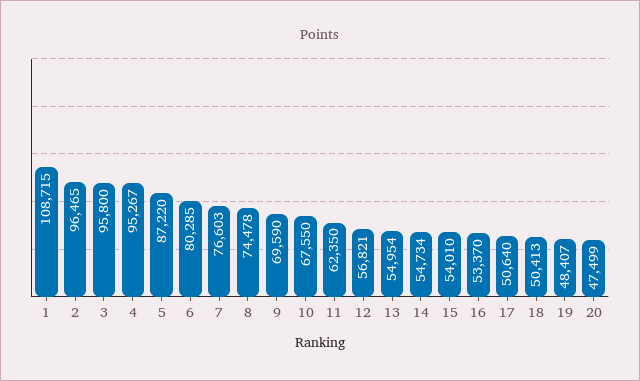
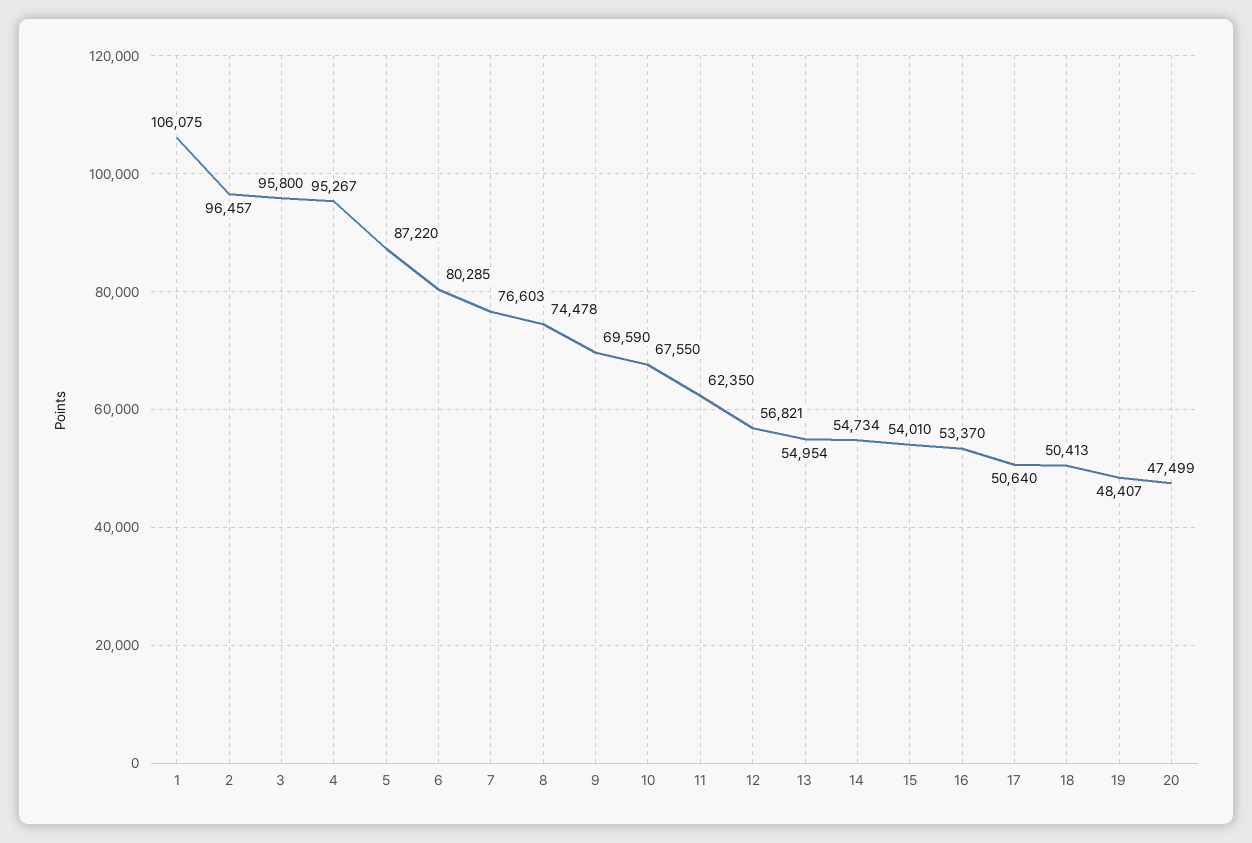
  {
-   "1": 108715,
+   "1": 106075,
-   "2": 96465,
+   "2": 96457,
    "3": 95800,
    "4": 95267,
    "5": 87220,
    "6": 80285,
    "7": 76603,
    "8": 74478,
    "9": 69590,
    "10": 67550,
    "11": 62350,
    "12": 56821,
    "13": 54954,
    "14": 54734,
    "15": 54010,
    "16": 53370,
    "17": 50640,
    "18": 50413,
    "19": 48407,
    "20": 47499
  }

